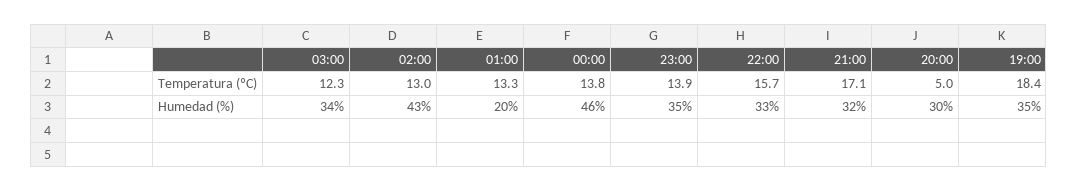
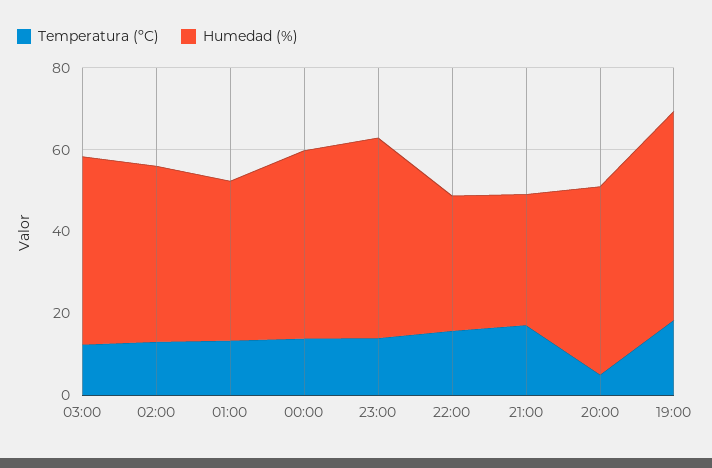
  {
    "Temperatura (ºC)": {
      "03:00": 12.3,
      "02:00": 13,
      "01:00": 13.3,
      "00:00": 13.8,
      "23:00": 13.9,
      "22:00": 15.7,
      "21:00": 17.1,
      "20:00": 5,
      "19:00": 18.4
    },
    "Humedad (%)": {
-     "03:00": 34,
+     "03:00": 45,
      "02:00": 43,
-     "01:00": 20,
+     "01:00": 40,
      "00:00": 46,
-     "23:00": 35,
+     "23:00": 50,
      "22:00": 33,
      "21:00": 32,
-     "20:00": 30,
+     "20:00": 45,
-     "19:00": 35
+     "19:00": 50
    }
  }

